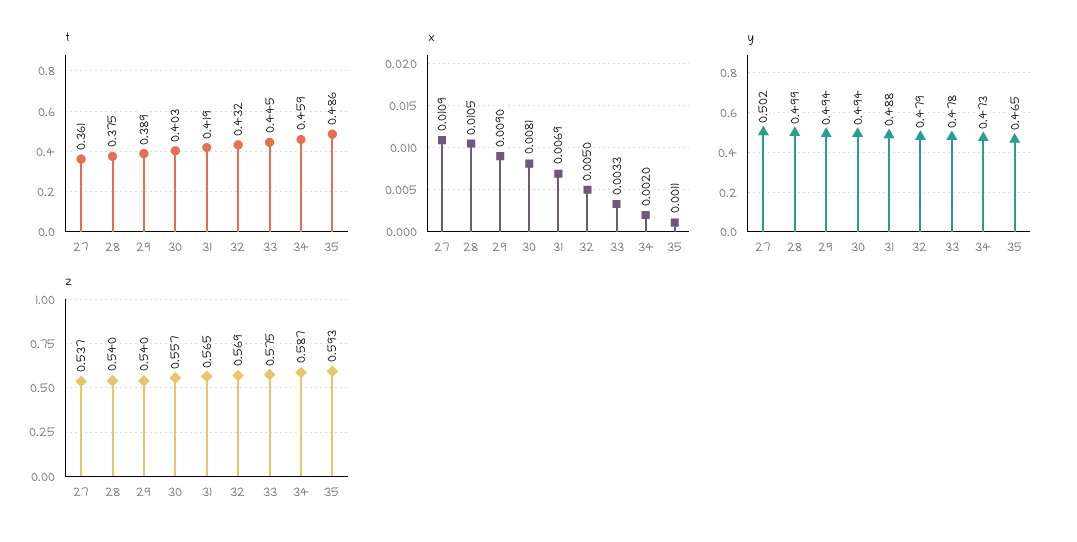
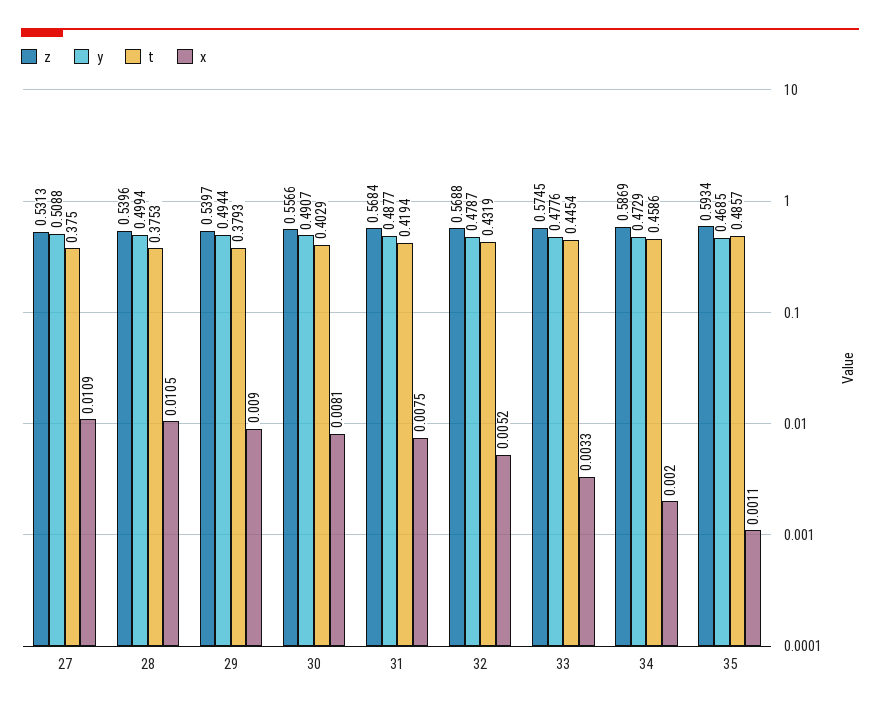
  {
    "t": {
-     "27": 0.361,
+     "27": 0.375,
      "28": 0.3753,
-     "29": 0.389,
+     "29": 0.3793,
      "30": 0.4029,
      "31": 0.4194,
      "32": 0.4319,
      "33": 0.4454,
      "34": 0.4586,
      "35": 0.4857
    },
    "x": {
      "27": 0.0109,
      "28": 0.0105,
      "29": 0.009,
      "30": 0.0081,
-     "31": 0.0069,
+     "31": 0.0075,
-     "32": 0.005,
+     "32": 0.0052,
      "33": 0.0033,
      "34": 0.002,
      "35": 0.0011
    },
    "y": {
-     "27": 0.502,
+     "27": 0.5088,
      "28": 0.4994,
      "29": 0.4944,
-     "30": 0.494,
+     "30": 0.4907,
      "31": 0.4877,
      "32": 0.4787,
      "33": 0.4776,
      "34": 0.4729,
-     "35": 0.465
+     "35": 0.4685
    },
    "z": {
-     "27": 0.537,
+     "27": 0.5313,
      "28": 0.5396,
      "29": 0.5397,
      "30": 0.5566,
-     "31": 0.565,
+     "31": 0.5684,
      "32": 0.5688,
      "33": 0.5745,
      "34": 0.5869,
      "35": 0.5934
    }
  }

